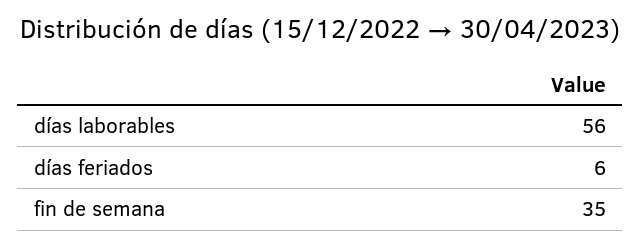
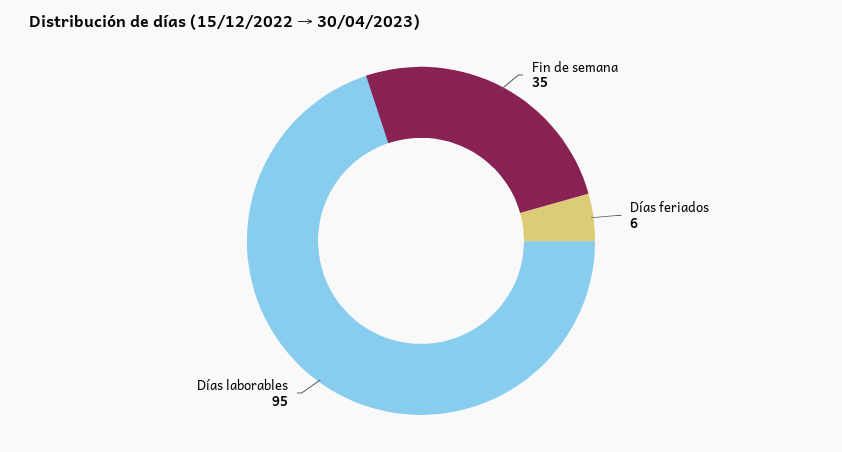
  {
-   "días laborables": 56,
+   "días laborables": 95,
    "días feriados": 6,
    "fin de semana": 35
  }

